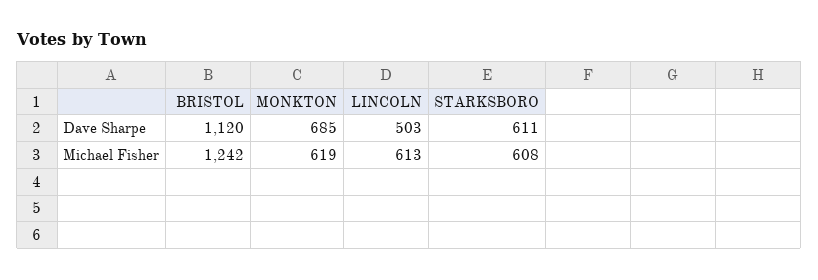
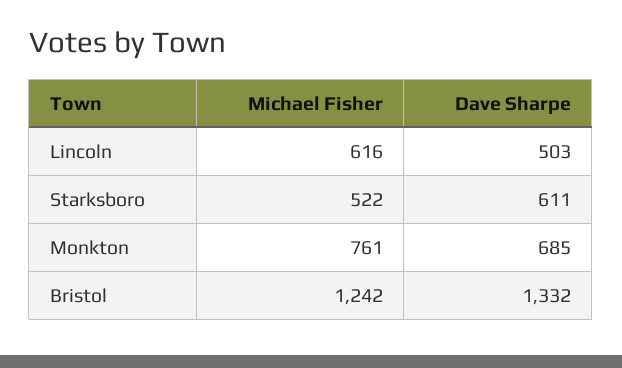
  {
    "BRISTOL": {
-     "Dave Sharpe": 1120,
+     "Dave Sharpe": 1332,
      "Michael Fisher": 1242
    },
    "MONKTON": {
      "Dave Sharpe": 685,
-     "Michael Fisher": 619
+     "Michael Fisher": 761
    },
    "LINCOLN": {
      "Dave Sharpe": 503,
-     "Michael Fisher": 613
+     "Michael Fisher": 616
    },
    "STARKSBORO": {
      "Dave Sharpe": 611,
-     "Michael Fisher": 608
+     "Michael Fisher": 522
    }
  }

